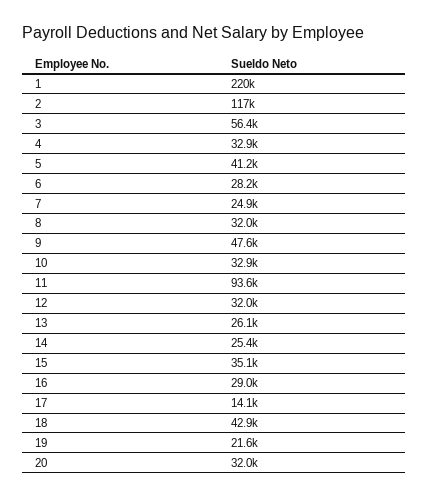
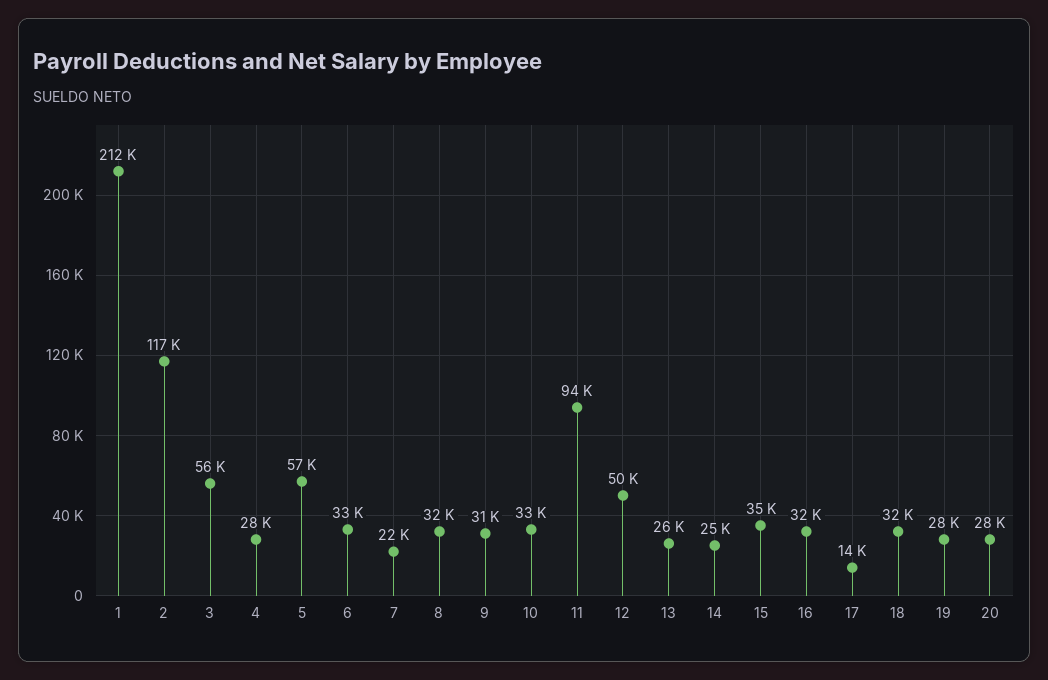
  {
-   "1": 220000,
+   "1": 212000,
    "2": 117000,
    "3": 56400,
-   "4": 32900,
+   "4": 28000,
-   "5": 41200,
+   "5": 57000,
-   "6": 28200,
+   "6": 33000,
-   "7": 24900,
+   "7": 22000,
    "8": 32000,
-   "9": 47600,
+   "9": 31000,
    "10": 32900,
    "11": 93600,
-   "12": 32000,
+   "12": 50000,
    "13": 26100,
    "14": 25400,
    "15": 35100,
-   "16": 29000,
+   "16": 32000,
    "17": 14100,
-   "18": 42900,
+   "18": 32000,
-   "19": 21600,
+   "19": 28000,
-   "20": 32000
+   "20": 28000
  }

